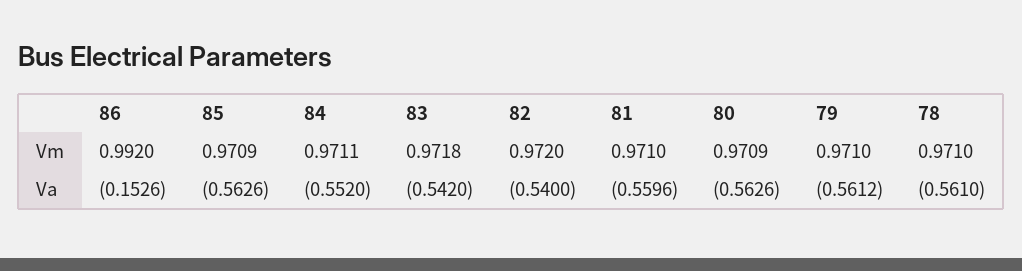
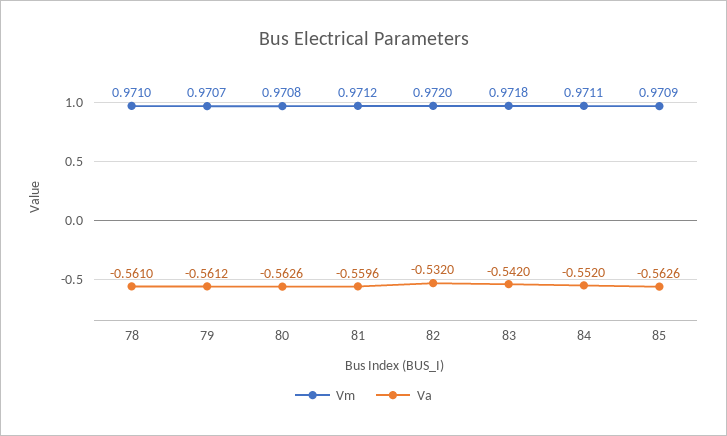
  {
    "Vm": {
-     "86": 0.992,
      "85": 0.9709,
      "84": 0.9711,
      "83": 0.9718,
      "82": 0.972,
-     "81": 0.971,
+     "81": 0.9712,
-     "80": 0.9709,
+     "80": 0.9708,
-     "79": 0.971,
+     "79": 0.9707,
      "78": 0.971
    },
    "Va": {
-     "86": -0.1526,
      "85": -0.5626,
      "84": -0.552,
      "83": -0.542,
-     "82": -0.54,
+     "82": -0.532,
      "81": -0.5596,
      "80": -0.5626,
      "79": -0.5612,
      "78": -0.561
    }
  }

